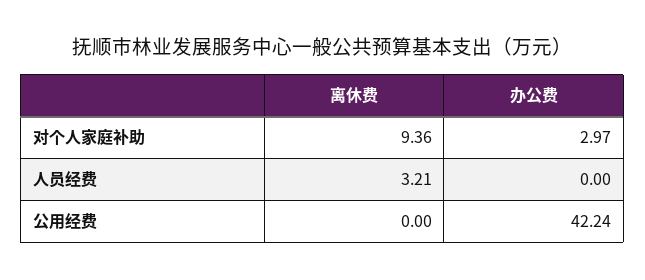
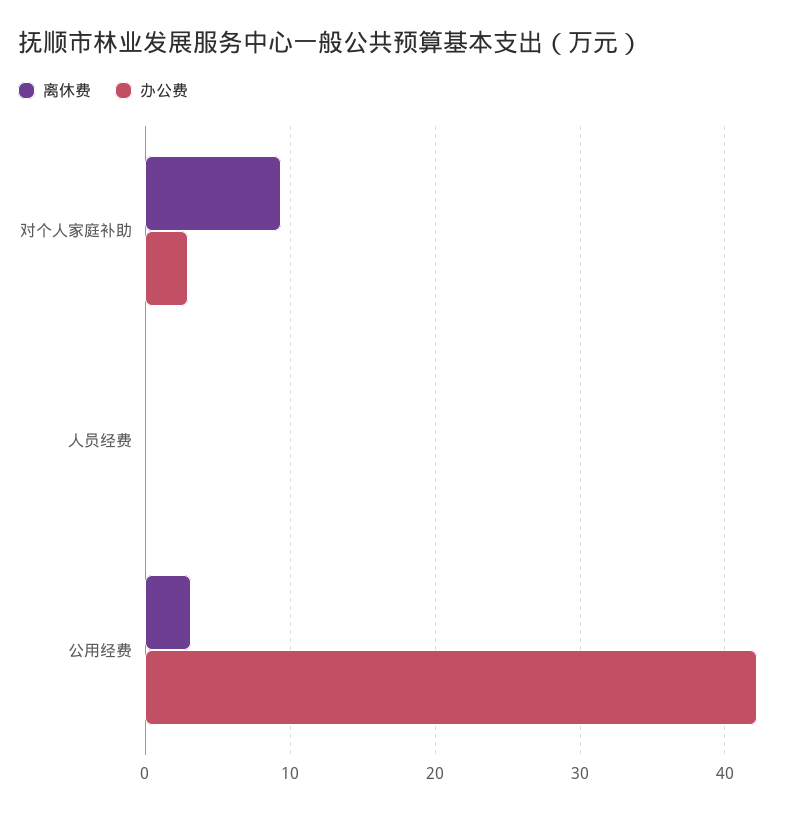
  {
    "离休费": {
      "对个人家庭补助": 9.36,
-     "人员经费": 3.21,
+     "人员经费": 0,
-     "公用经费": 0
+     "公用经费": 3
    },
    "办公费": {
      "对个人家庭补助": 2.97,
      "人员经费": 0,
      "公用经费": 42.24
    }
  }

